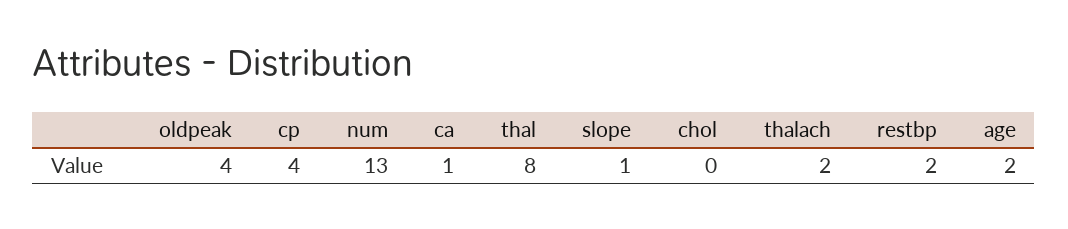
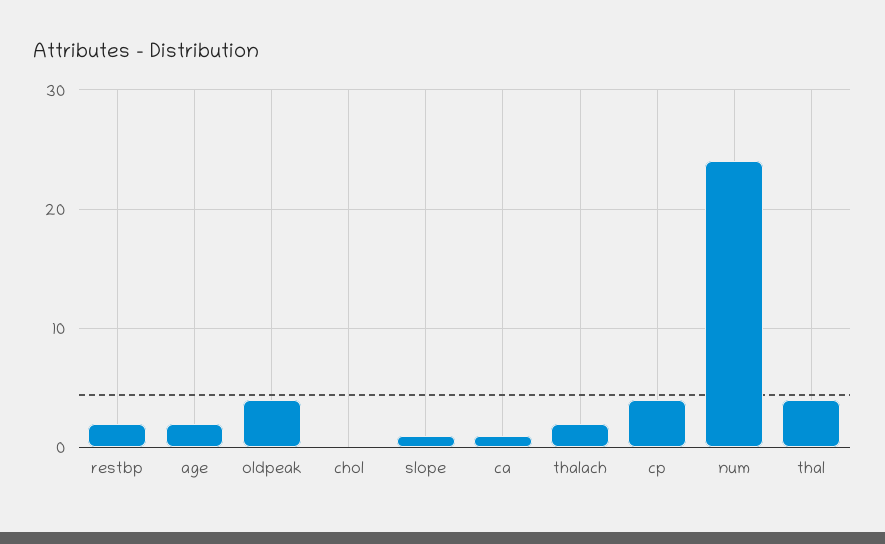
  {
    "oldpeak": 4,
    "cp": 4,
-   "num": 13,
+   "num": 24,
    "ca": 1,
-   "thal": 8,
+   "thal": 4,
    "slope": 1,
    "chol": 0,
    "thalach": 2,
    "restbp": 2,
    "age": 2
  }

